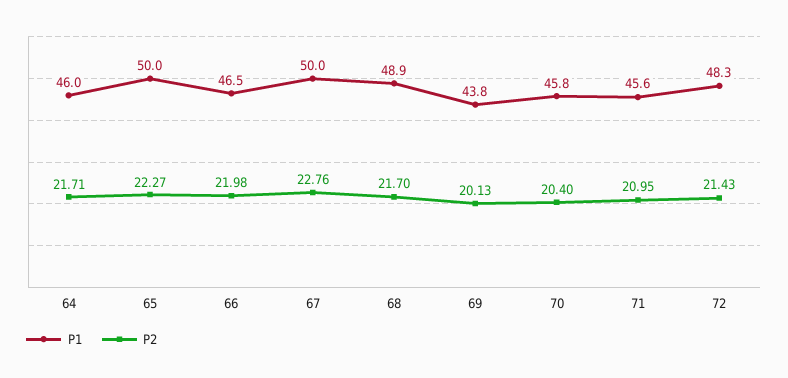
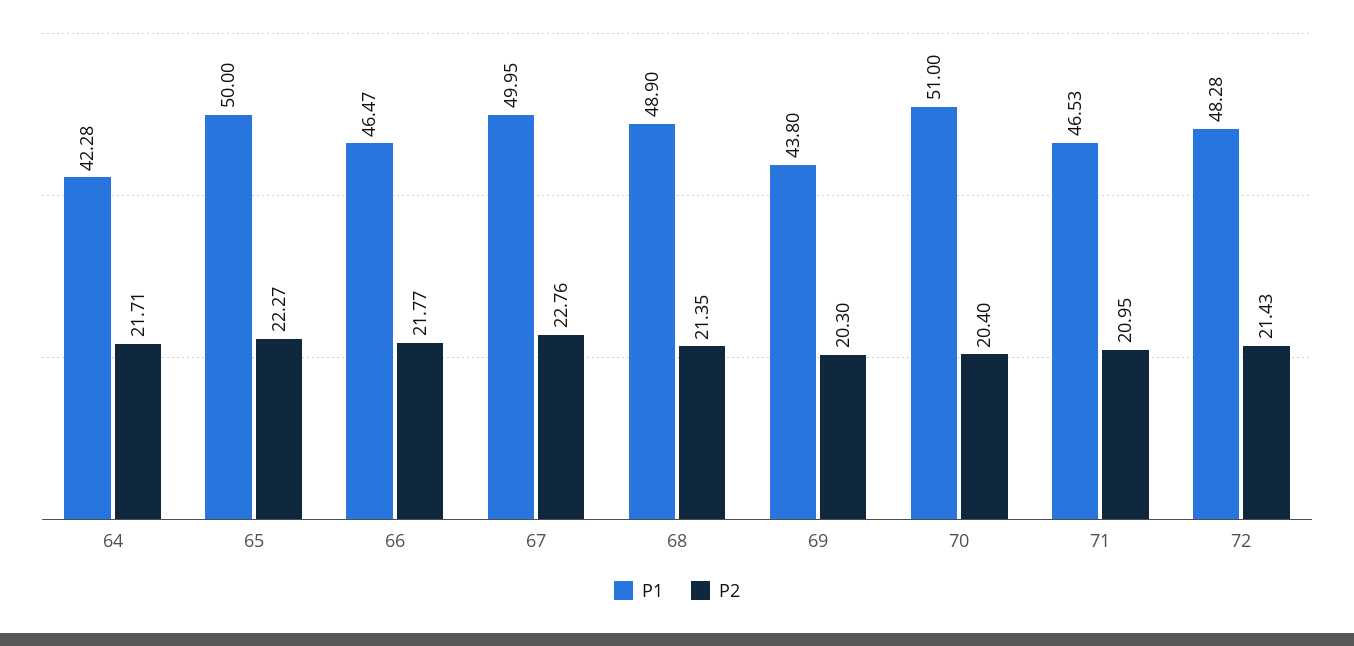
  {
    "P1": {
-     "64": 46,
+     "64": 42.28,
      "65": 50,
      "66": 46.47,
      "67": 49.95,
      "68": 48.9,
      "69": 43.8,
-     "70": 45.8,
+     "70": 51,
-     "71": 45.6,
+     "71": 46.53,
      "72": 48.28
    },
    "P2": {
      "64": 21.71,
      "65": 22.27,
-     "66": 21.98,
+     "66": 21.77,
      "67": 22.76,
-     "68": 21.7,
+     "68": 21.35,
-     "69": 20.13,
+     "69": 20.3,
      "70": 20.4,
      "71": 20.95,
      "72": 21.43
    }
  }

